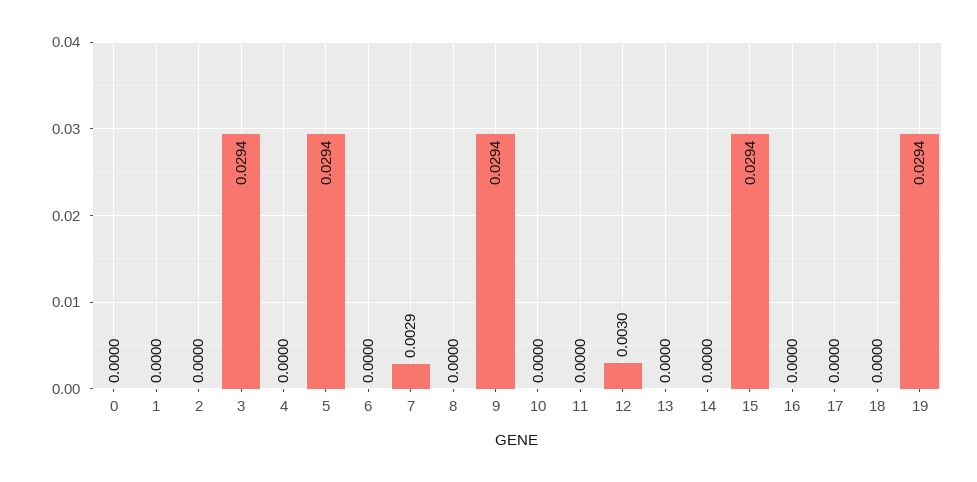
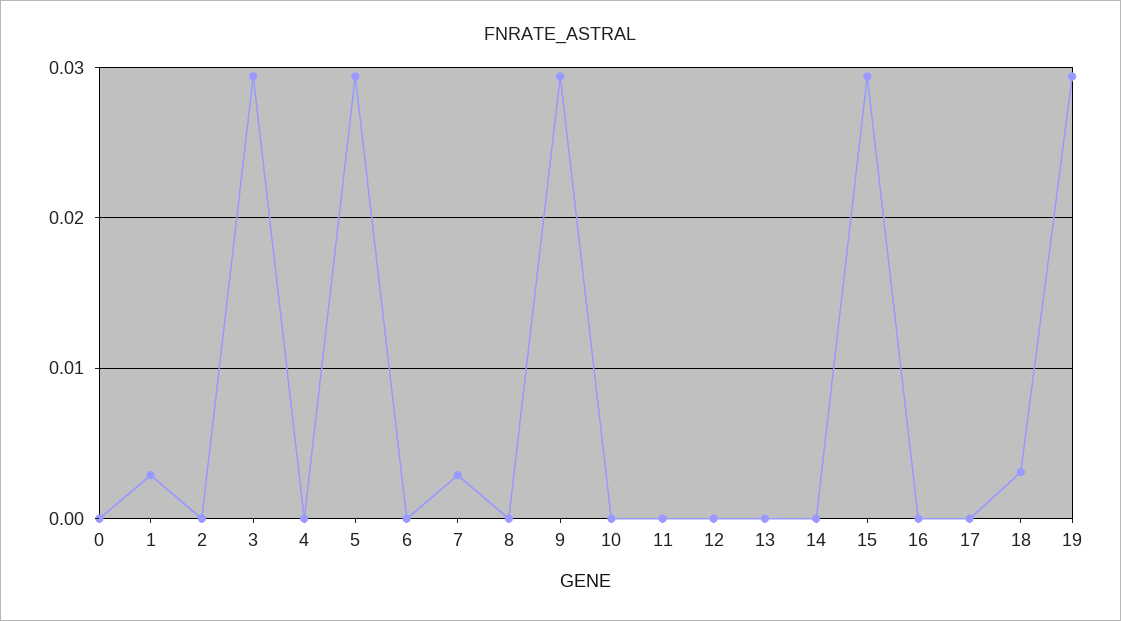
  {
    "0": 0,
-   "1": 0,
+   "1": 0.003,
    "2": 0,
    "3": 0.0294,
    "4": 0,
    "5": 0.0294,
    "6": 0,
    "7": 0.0029,
    "8": 0,
    "9": 0.0294,
    "10": 0,
    "11": 0,
-   "12": 0.003,
+   "12": 0,
    "13": 0,
    "14": 0,
    "15": 0.0294,
    "16": 0,
    "17": 0,
-   "18": 0,
+   "18": 0.003,
    "19": 0.0294
  }

